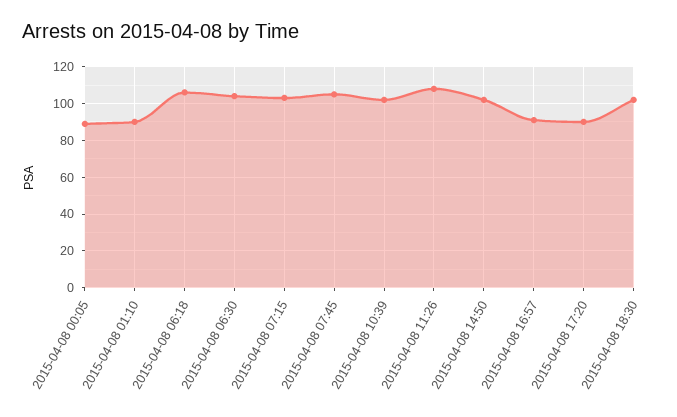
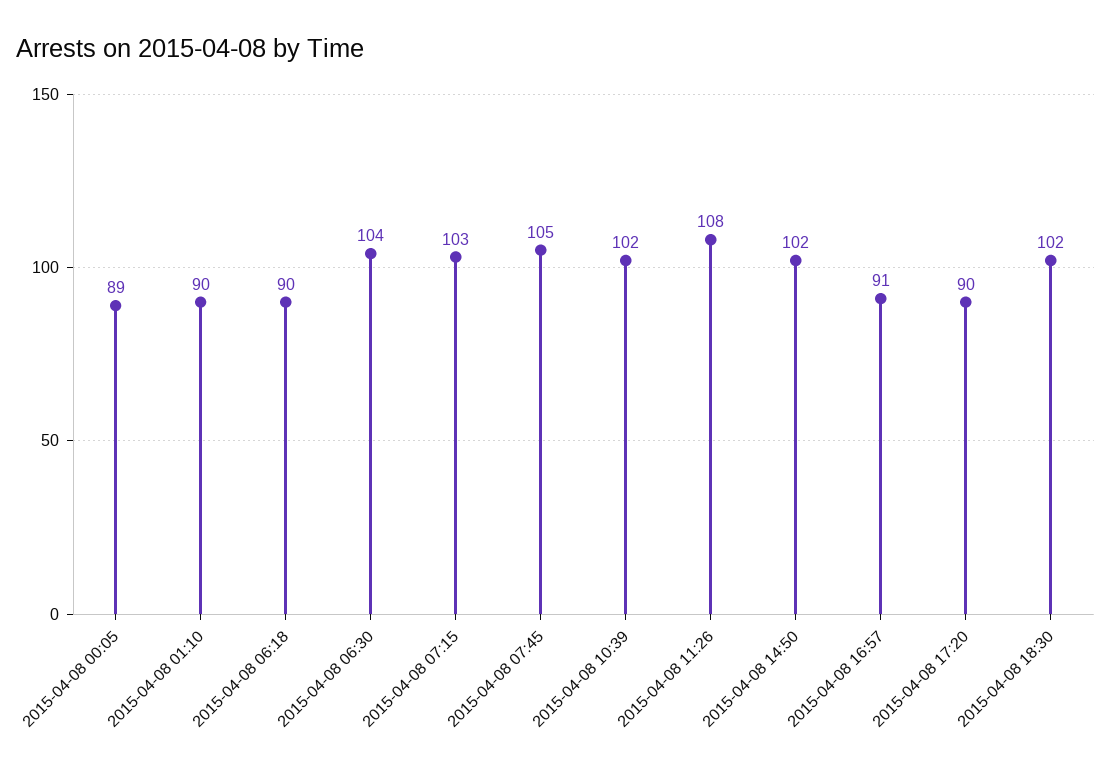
  {
    "2015-04-08 00:05": 89,
    "2015-04-08 01:10": 90,
-   "2015-04-08 06:18": 105,
+   "2015-04-08 06:18": 90,
    "2015-04-08 06:30": 104,
    "2015-04-08 07:15": 103,
    "2015-04-08 07:45": 105,
    "2015-04-08 10:39": 102,
    "2015-04-08 11:26": 108,
    "2015-04-08 14:50": 102,
    "2015-04-08 16:57": 91,
    "2015-04-08 17:20": 90,
    "2015-04-08 18:30": 102
  }

